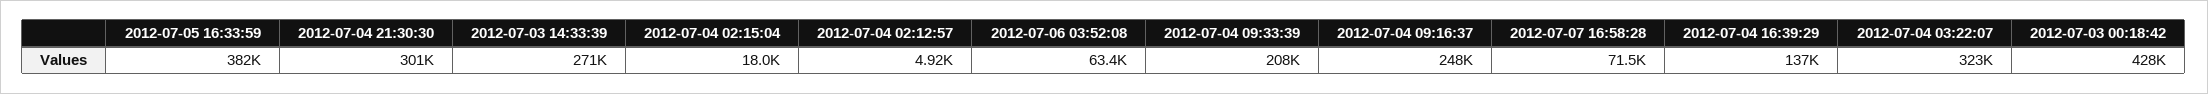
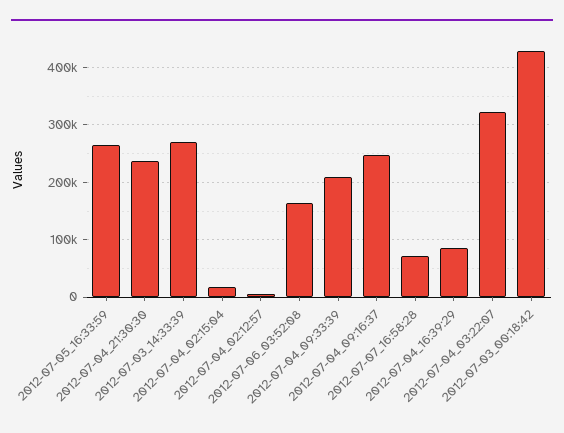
  {
-   "2012-07-05 16:33:59": 382000,
+   "2012-07-05 16:33:59": 260000,
-   "2012-07-04 21:30:30": 301000,
+   "2012-07-04 21:30:30": 240000,
    "2012-07-03 14:33:39": 271000,
    "2012-07-04 02:15:04": 18000,
    "2012-07-04 02:12:57": 4920,
-   "2012-07-06 03:52:08": 63400,
+   "2012-07-06 03:52:08": 160000,
    "2012-07-04 09:33:39": 208000,
    "2012-07-04 09:16:37": 248000,
    "2012-07-07 16:58:28": 71500,
-   "2012-07-04 16:39:29": 137000,
+   "2012-07-04 16:39:29": 80000,
    "2012-07-04 03:22:07": 323000,
    "2012-07-03 00:18:42": 428000
  }

